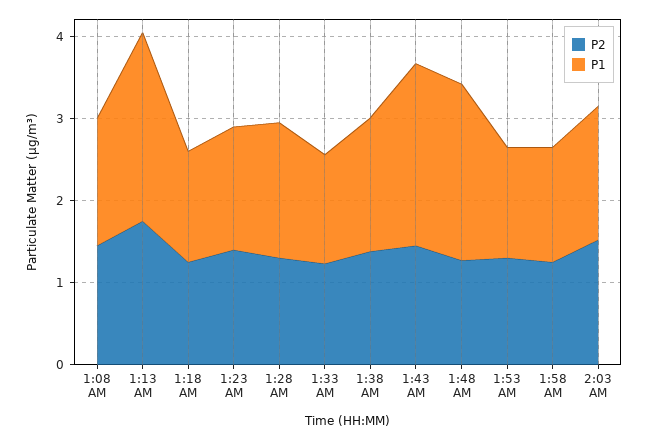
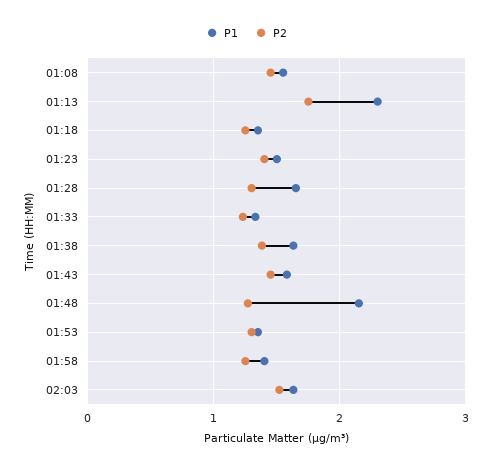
  {
    "P2": {
      "1:08 AM": 1.5,
      "1:13 AM": 1.8,
      "1:18 AM": 1.3,
      "1:23 AM": 1.4,
      "1:28 AM": 1.3,
      "1:33 AM": 1.2,
      "1:38 AM": 1.4,
      "1:43 AM": 1.5,
      "1:48 AM": 1.3,
      "1:53 AM": 1.3,
      "1:58 AM": 1.3,
      "2:03 AM": 1.5
    },
    "P1": {
      "1:08 AM": 1.6,
      "1:13 AM": 2.3,
      "1:18 AM": 1.4,
      "1:23 AM": 1.5,
      "1:28 AM": 1.7,
      "1:33 AM": 1.3,
      "1:38 AM": 1.6,
-     "1:43 AM": 2.2,
+     "1:43 AM": 1.6,
      "1:48 AM": 2.2,
      "1:53 AM": 1.4,
      "1:58 AM": 1.4,
      "2:03 AM": 1.6
    }
  }

